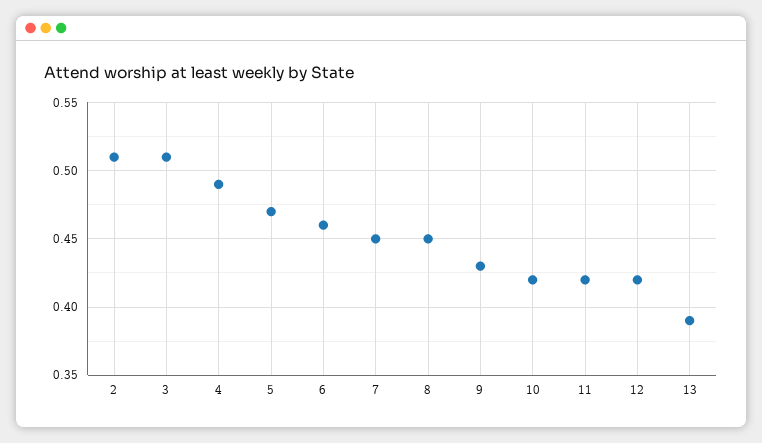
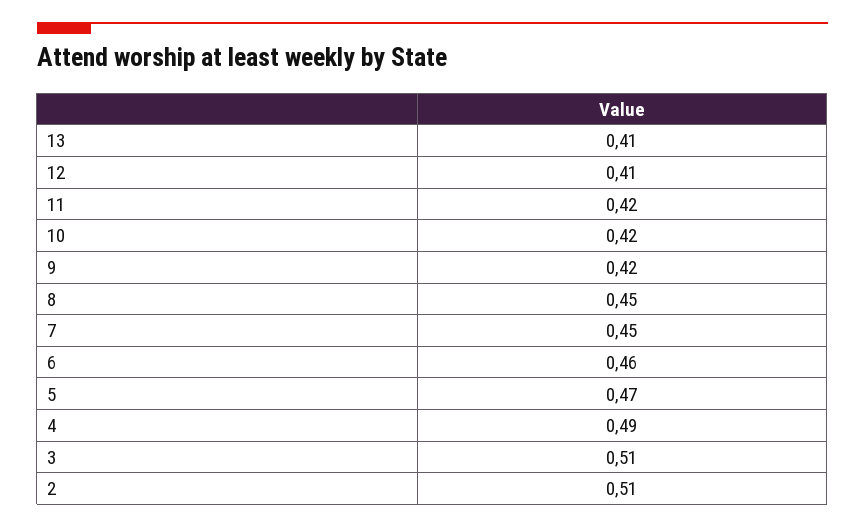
  {
    "2": 0.51,
    "3": 0.51,
    "4": 0.49,
    "5": 0.47,
    "6": 0.46,
    "7": 0.45,
    "8": 0.45,
-   "9": 0.43,
+   "9": 0.42,
    "10": 0.42,
    "11": 0.42,
-   "12": 0.42,
+   "12": 0.41,
-   "13": 0.39
+   "13": 0.41
  }

